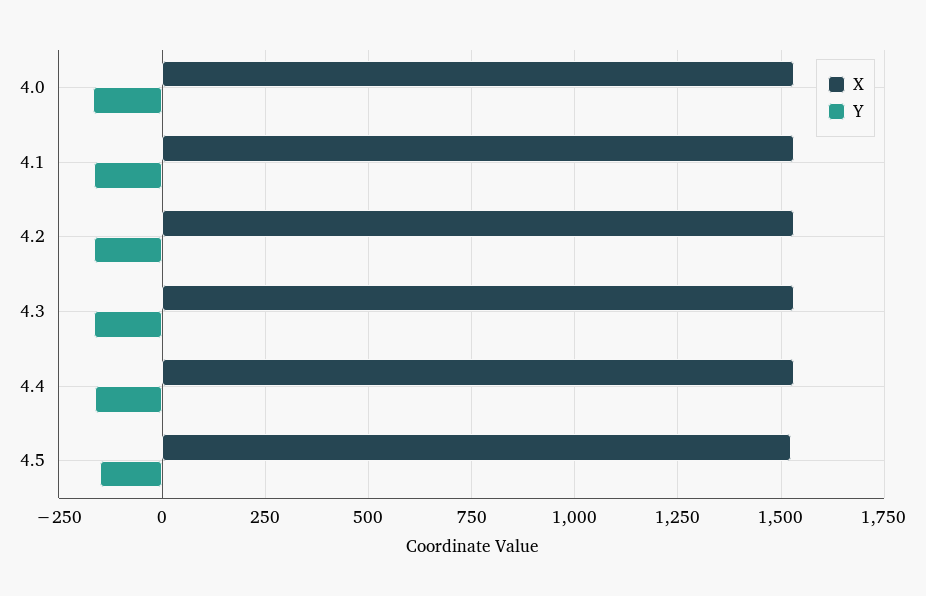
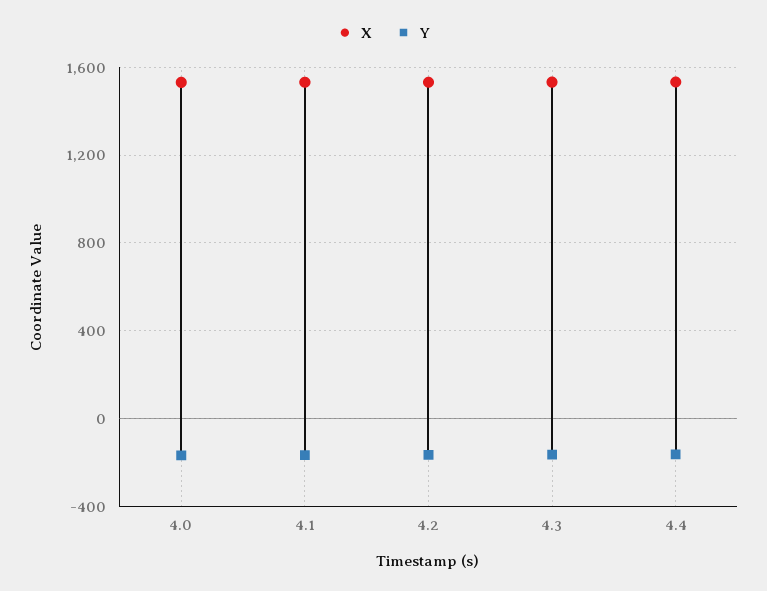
  {
    "X": {
      "4.0": 1525,
      "4.1": 1525,
      "4.2": 1525,
      "4.3": 1525,
-     "4.4": 1525,
+     "4.4": 1525
-     "4.5": 1525
    },
    "Y": {
      "4.0": -175,
      "4.1": -175,
      "4.2": -175,
      "4.3": -175,
-     "4.4": -175,
+     "4.4": -175
-     "4.5": -150
    }
  }

